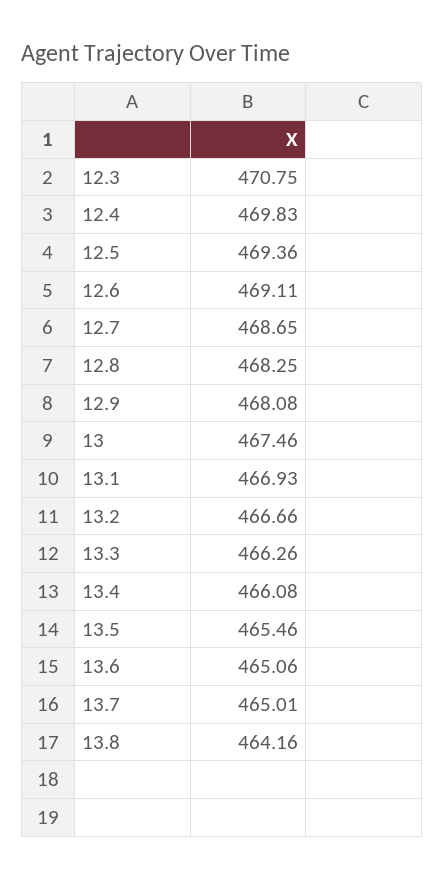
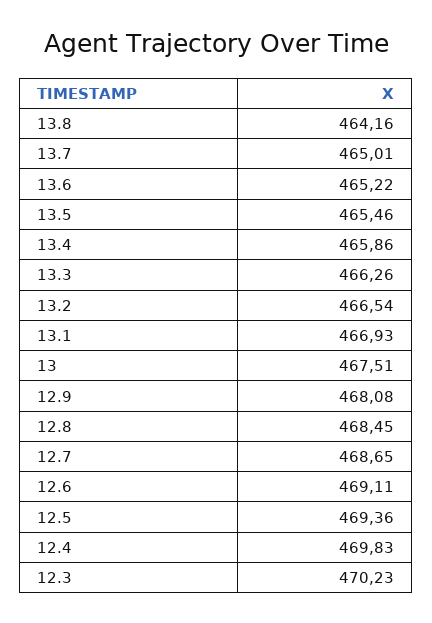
  {
-   "12.3": 470.75,
+   "12.3": 470.23,
    "12.4": 469.83,
    "12.5": 469.36,
    "12.6": 469.11,
    "12.7": 468.65,
-   "12.8": 468.25,
+   "12.8": 468.45,
    "12.9": 468.08,
-   "13": 467.46,
+   "13": 467.51,
    "13.1": 466.93,
-   "13.2": 466.66,
+   "13.2": 466.54,
    "13.3": 466.26,
-   "13.4": 466.08,
+   "13.4": 465.86,
    "13.5": 465.46,
-   "13.6": 465.06,
+   "13.6": 465.22,
    "13.7": 465.01,
    "13.8": 464.16
  }

